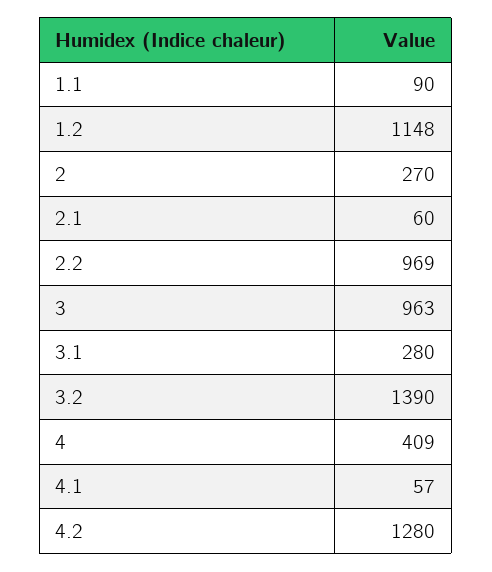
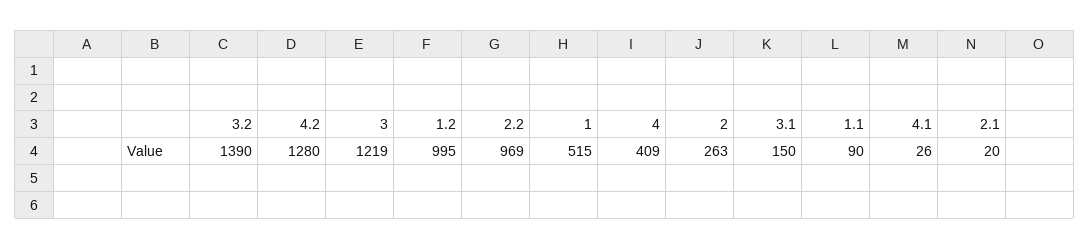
  {
    "1.1": 90,
-   "1.2": 1148,
+   "1.2": 995,
-   "2": 270,
+   "2": 263,
-   "2.1": 60,
+   "2.1": 20,
    "2.2": 969,
-   "3": 963,
+   "3": 1219,
-   "3.1": 280,
+   "3.1": 150,
    "3.2": 1390,
    "4": 409,
-   "4.1": 57,
+   "4.1": 26,
-   "4.2": 1280
+   "4.2": 1280,
+   "1": 515
  }

